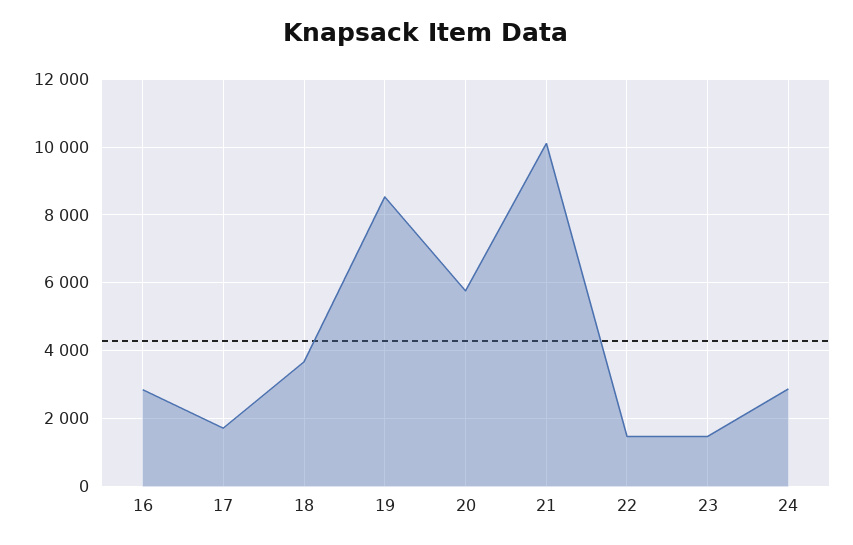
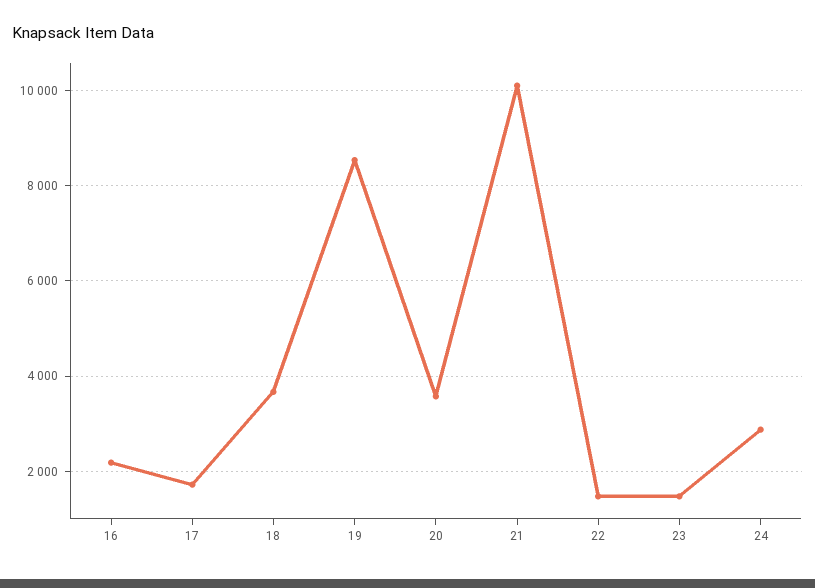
  {
-   "16": 2800,
+   "16": 2200,
    "17": 1800,
    "18": 3600,
    "19": 8600,
-   "20": 5800,
+   "20": 3600,
    "21": 10000,
    "22": 1400,
    "23": 1400,
    "24": 2800
  }

